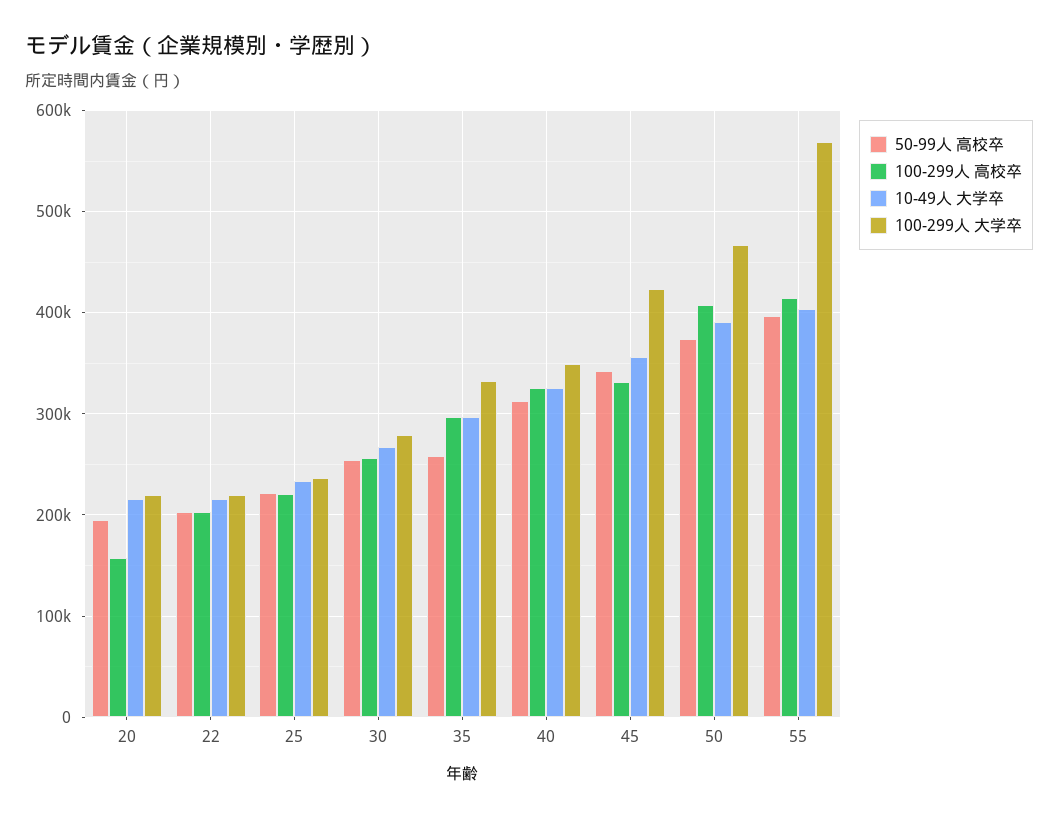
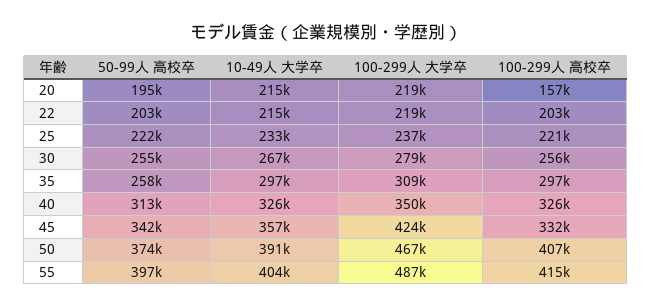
  {
    "50-99人 高校卒": {
      "20": 195000,
      "22": 203000,
      "25": 222000,
      "30": 255000,
      "35": 258000,
      "40": 313000,
      "45": 342000,
      "50": 374000,
      "55": 397000
    },
    "100-299人 高校卒": {
      "20": 157000,
      "22": 203000,
      "25": 221000,
      "30": 256000,
      "35": 297000,
      "40": 326000,
      "45": 332000,
      "50": 407000,
      "55": 415000
    },
    "10-49人 大学卒": {
      "20": 215000,
      "22": 215000,
      "25": 233000,
      "30": 267000,
      "35": 297000,
      "40": 326000,
      "45": 357000,
      "50": 391000,
      "55": 404000
    },
    "100-299人 大学卒": {
      "20": 219000,
      "22": 219000,
      "25": 237000,
      "30": 279000,
-     "35": 330000,
+     "35": 309000,
      "40": 350000,
      "45": 424000,
      "50": 467000,
-     "55": 570000
+     "55": 487000
    }
  }

